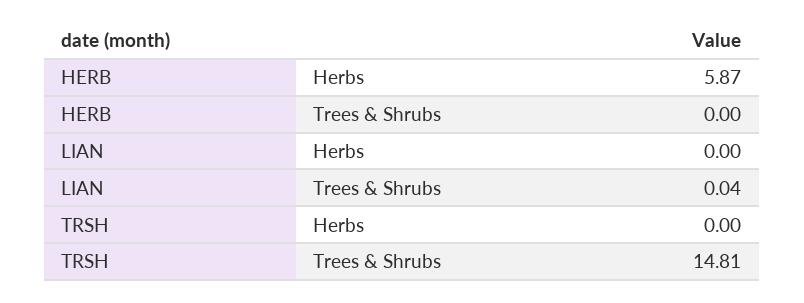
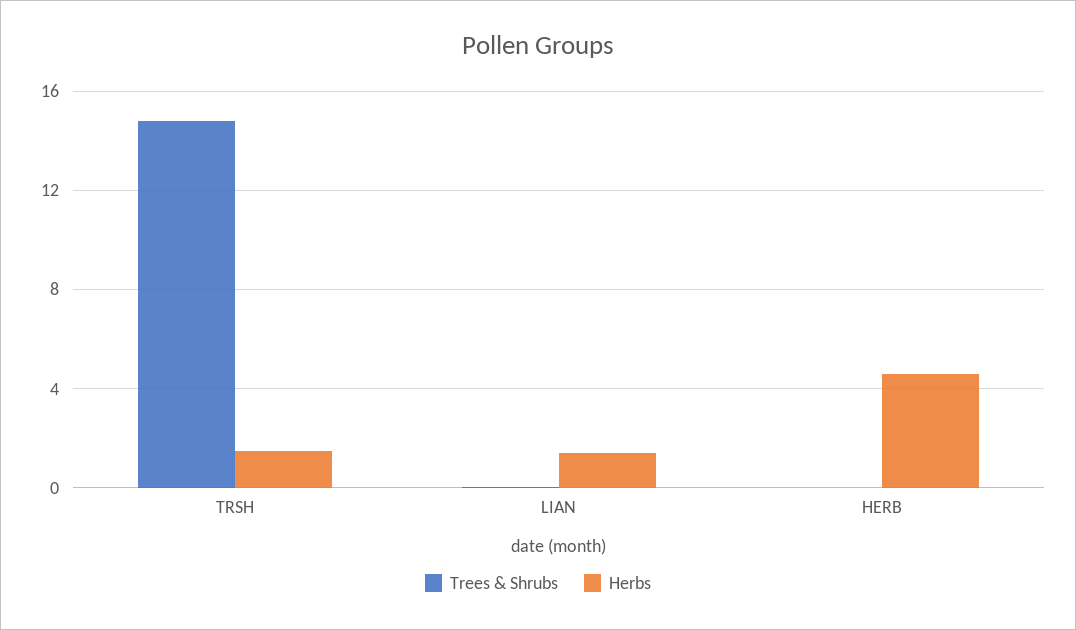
  {
    "Herbs": {
-     "HERB": 5.87,
+     "HERB": 4.5,
-     "LIAN": 0,
+     "LIAN": 1.5,
-     "TRSH": 0
+     "TRSH": 1.5
    },
    "Trees & Shrubs": {
      "HERB": 0,
      "LIAN": 0.04,
      "TRSH": 14.81
    }
  }

